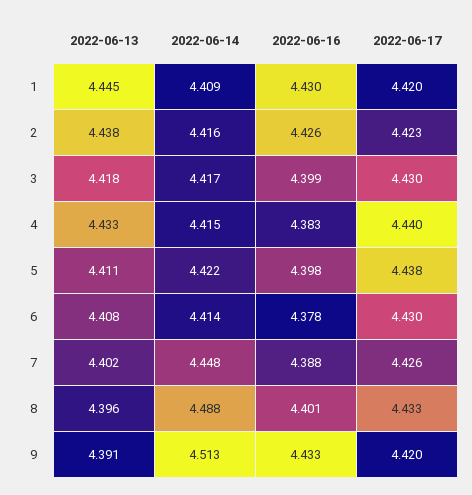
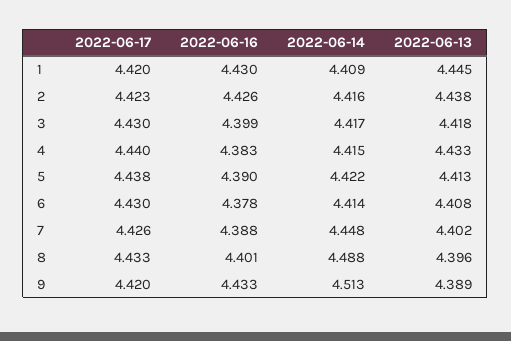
  {
    "2022-06-13": {
      "1": 4.445,
      "2": 4.438,
      "3": 4.418,
      "4": 4.433,
-     "5": 4.411,
+     "5": 4.413,
      "6": 4.408,
      "7": 4.402,
      "8": 4.396,
-     "9": 4.391
+     "9": 4.389
    },
    "2022-06-14": {
      "1": 4.409,
      "2": 4.416,
      "3": 4.417,
      "4": 4.415,
      "5": 4.422,
      "6": 4.414,
      "7": 4.448,
      "8": 4.488,
      "9": 4.513
    },
    "2022-06-16": {
      "1": 4.43,
      "2": 4.426,
      "3": 4.399,
      "4": 4.383,
-     "5": 4.398,
+     "5": 4.39,
      "6": 4.378,
      "7": 4.388,
      "8": 4.401,
      "9": 4.433
    },
    "2022-06-17": {
      "1": 4.42,
      "2": 4.423,
      "3": 4.43,
      "4": 4.44,
      "5": 4.438,
      "6": 4.43,
      "7": 4.426,
      "8": 4.433,
      "9": 4.42
    }
  }

